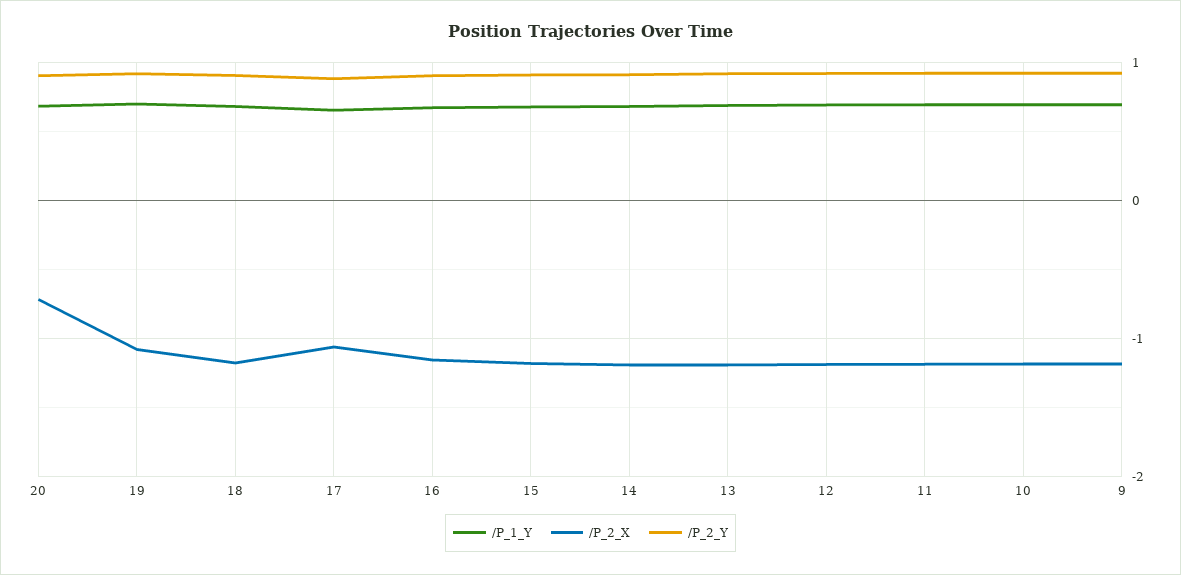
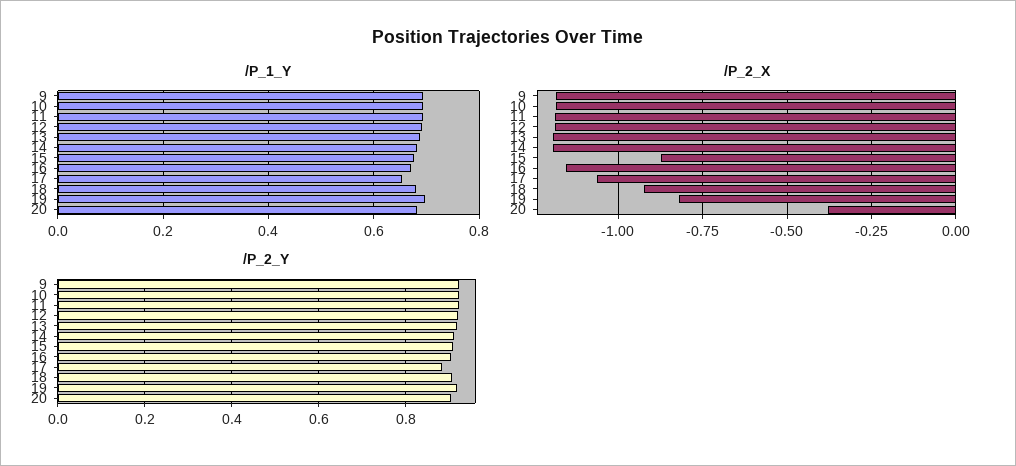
  {
    "/P_1_Y": {
      "20": 0.68,
      "19": 0.7,
      "18": 0.68,
      "17": 0.66,
      "16": 0.68,
      "15": 0.68,
      "14": 0.68,
      "13": 0.68,
      "12": 0.7,
      "11": 0.7,
      "10": 0.7,
      "9": 0.7
    },
    "/P_2_X": {
-     "20": -0.7,
+     "20": -0.375,
-     "19": -1.1,
+     "19": -0.825,
-     "18": -1.2,
+     "18": -0.925,
      "17": -1.05,
      "16": -1.15,
-     "15": -1.2,
+     "15": -0.875,
      "14": -1.2,
      "13": -1.2,
      "12": -1.2,
      "11": -1.175,
      "10": -1.175,
      "9": -1.175
    },
    "/P_2_Y": {
      "20": 0.9,
      "19": 0.92,
      "18": 0.9,
      "17": 0.88,
      "16": 0.9,
      "15": 0.9,
      "14": 0.92,
      "13": 0.92,
      "12": 0.92,
      "11": 0.92,
      "10": 0.92,
      "9": 0.92
    }
  }

